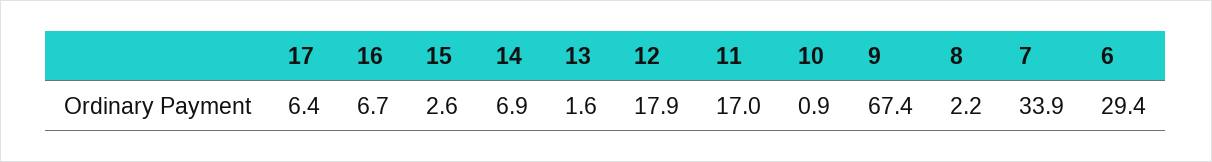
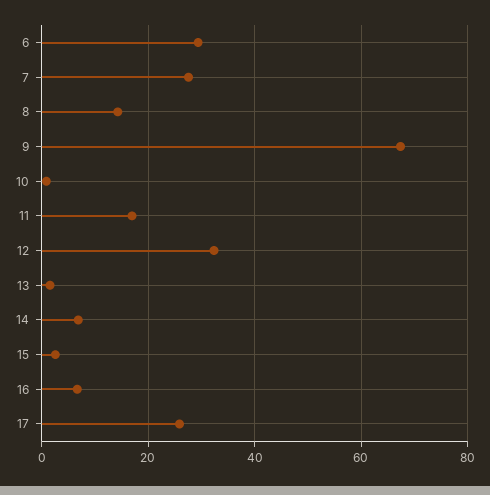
  {
-   "17": 6.4,
+   "17": 26,
    "16": 6.7,
    "15": 2.6,
    "14": 6.9,
    "13": 1.6,
-   "12": 17.9,
+   "12": 32,
    "11": 17,
    "10": 0.9,
    "9": 67.4,
-   "8": 2.2,
+   "8": 14,
-   "7": 33.9,
+   "7": 28,
    "6": 29.4
  }

